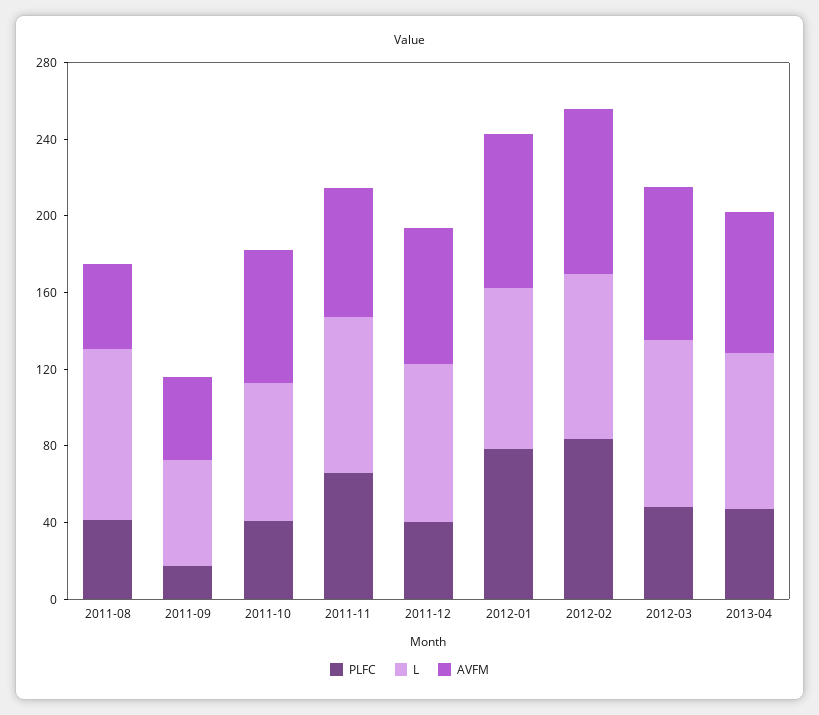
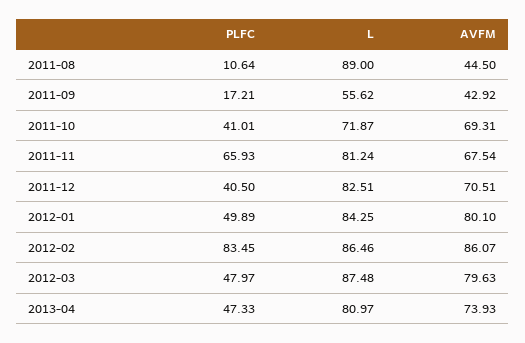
  {
    "PLFC": {
-     "2011-08": 40,
+     "2011-08": 10.64,
      "2011-09": 17.21,
      "2011-10": 41.01,
      "2011-11": 65.93,
      "2011-12": 40.5,
-     "2012-01": 80,
+     "2012-01": 49.89,
      "2012-02": 83.45,
      "2012-03": 47.97,
      "2013-04": 47.33
    },
    "L": {
      "2011-08": 89,
      "2011-09": 55.62,
      "2011-10": 71.87,
      "2011-11": 81.24,
      "2011-12": 82.51,
      "2012-01": 84.25,
      "2012-02": 86.46,
      "2012-03": 87.48,
      "2013-04": 80.97
    },
    "AVFM": {
      "2011-08": 44.5,
      "2011-09": 42.92,
      "2011-10": 69.31,
      "2011-11": 67.54,
      "2011-12": 70.51,
      "2012-01": 80.1,
      "2012-02": 86.07,
      "2012-03": 79.63,
      "2013-04": 73.93
    }
  }

